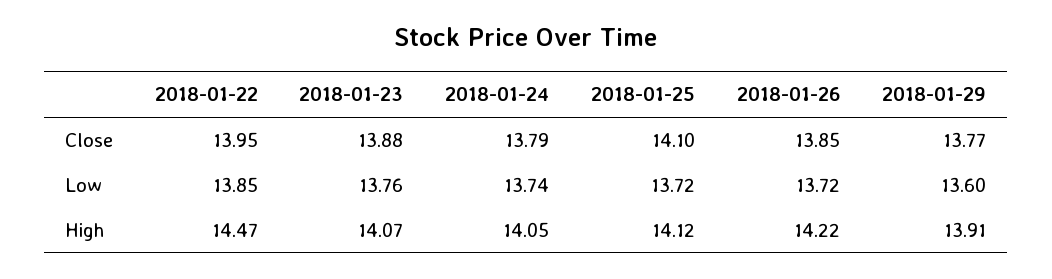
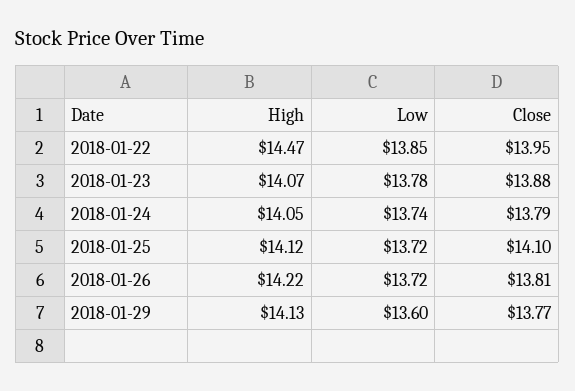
  {
    "2018-01-22": {
      "Close": 13.95,
      "Low": 13.85,
      "High": 14.47
    },
    "2018-01-23": {
      "Close": 13.88,
-     "Low": 13.76,
+     "Low": 13.78,
      "High": 14.07
    },
    "2018-01-24": {
      "Close": 13.79,
      "Low": 13.74,
      "High": 14.05
    },
    "2018-01-25": {
      "Close": 14.1,
      "Low": 13.72,
      "High": 14.12
    },
    "2018-01-26": {
-     "Close": 13.85,
+     "Close": 13.81,
      "Low": 13.72,
      "High": 14.22
    },
    "2018-01-29": {
      "Close": 13.77,
      "Low": 13.6,
-     "High": 13.91
+     "High": 14.13
    }
  }

